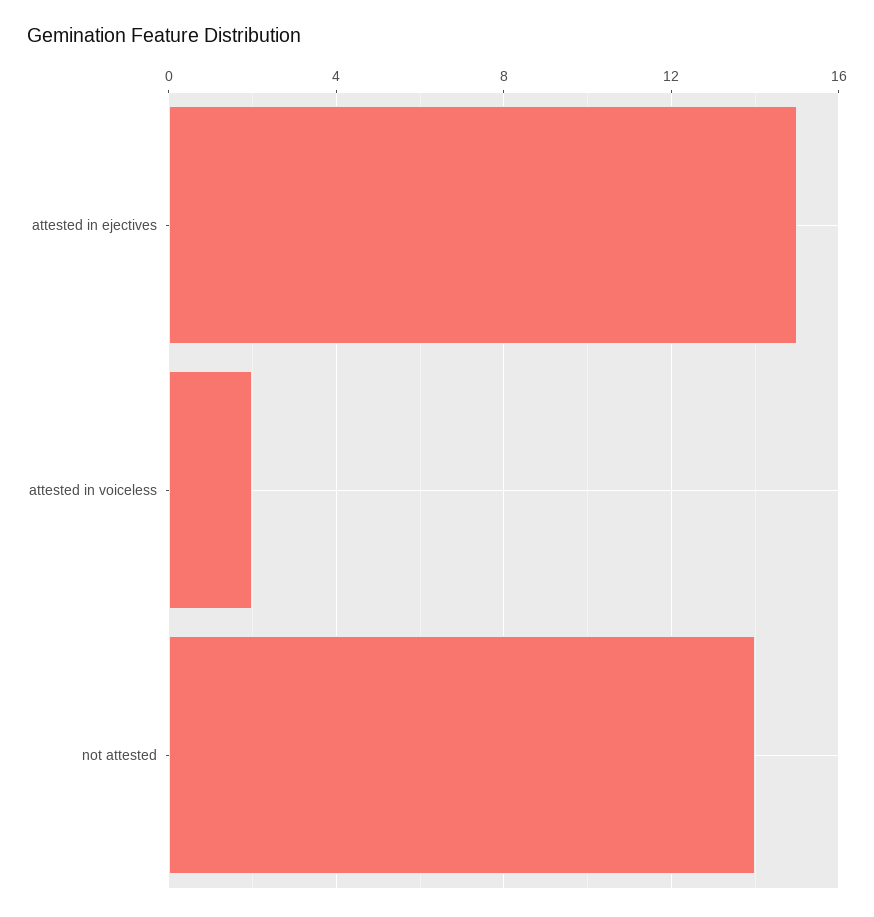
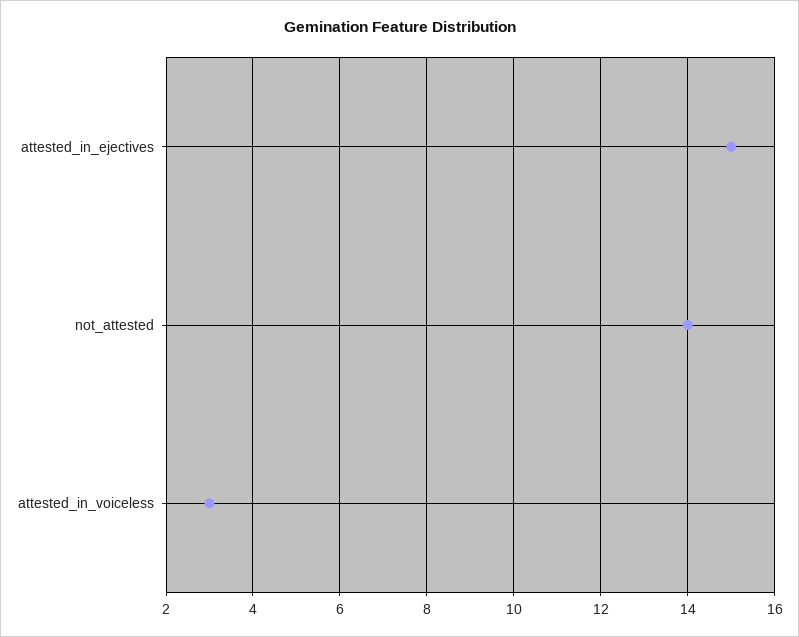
  {
    "attested in ejectives": 15,
-   "attested in voiceless": 2,
+   "attested in voiceless": 3,
    "not attested": 14
  }

